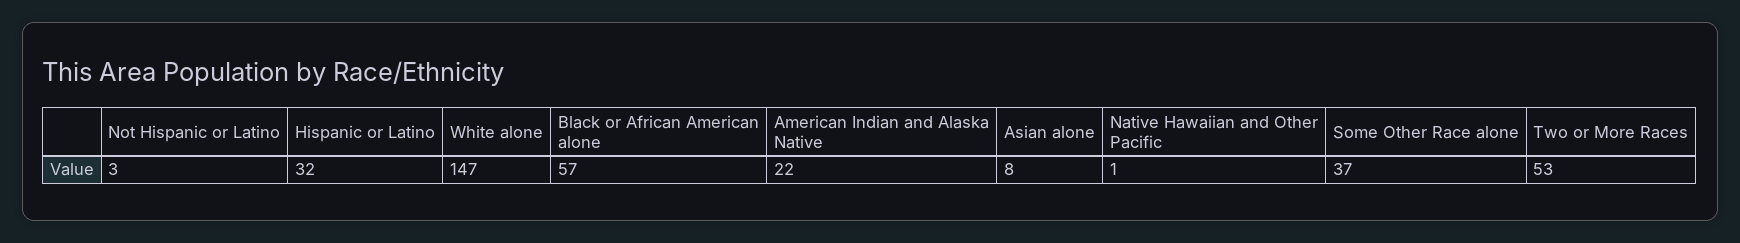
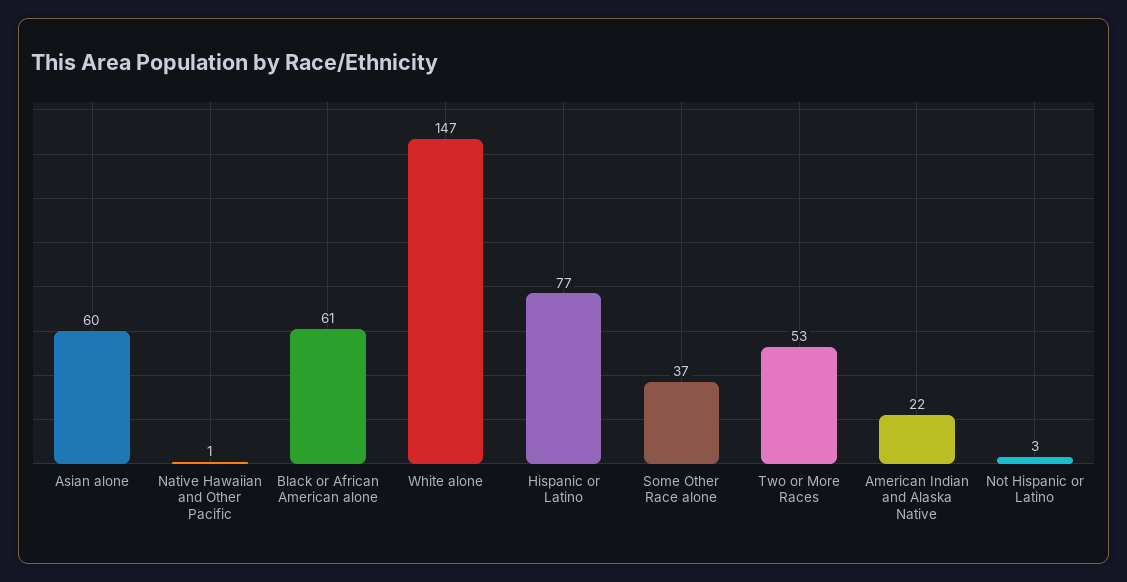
  {
    "Not Hispanic or Latino": 3,
-   "Hispanic or Latino": 32,
+   "Hispanic or Latino": 77,
    "White alone": 147,
-   "Black or African American alone": 57,
+   "Black or African American alone": 61,
    "American Indian and Alaska Native": 22,
-   "Asian alone": 8,
+   "Asian alone": 60,
    "Native Hawaiian and Other Pacific": 1,
    "Some Other Race alone": 37,
    "Two or More Races": 53
  }

